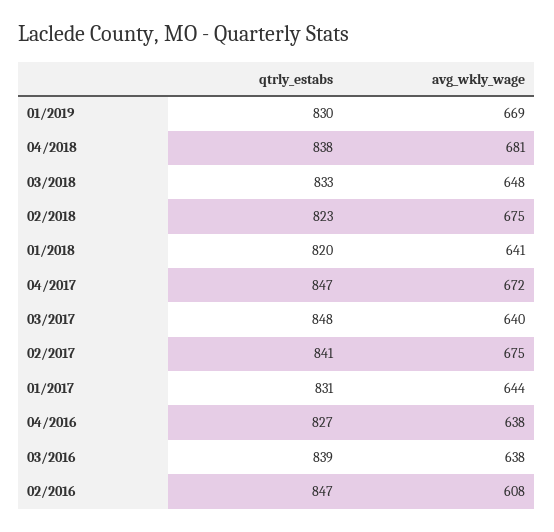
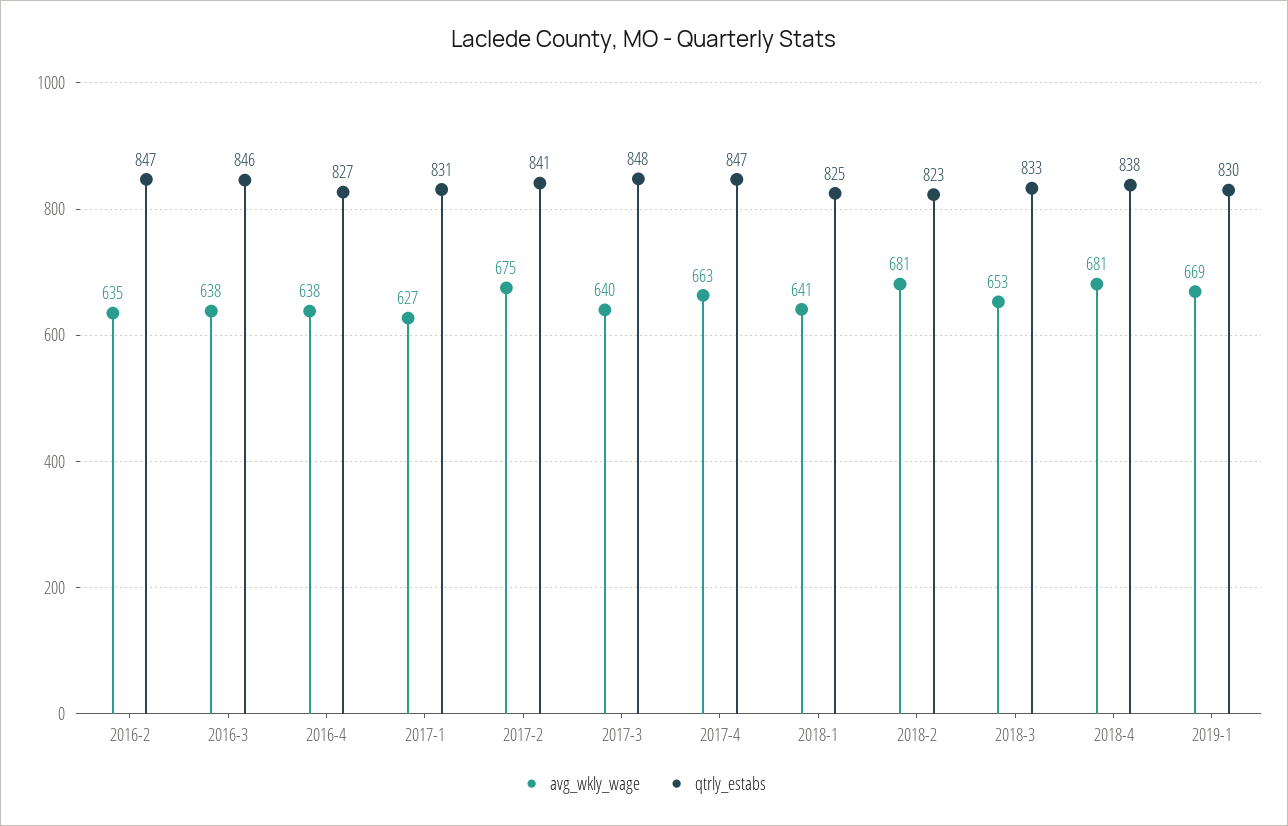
  {
    "qtrly_estabs": {
      "01/2019": 830,
      "04/2018": 838,
      "03/2018": 833,
      "02/2018": 823,
-     "01/2018": 820,
+     "01/2018": 825,
      "04/2017": 847,
      "03/2017": 848,
      "02/2017": 841,
      "01/2017": 831,
      "04/2016": 827,
-     "03/2016": 839,
+     "03/2016": 846,
      "02/2016": 847
    },
    "avg_wkly_wage": {
      "01/2019": 669,
      "04/2018": 681,
-     "03/2018": 648,
+     "03/2018": 653,
-     "02/2018": 675,
+     "02/2018": 681,
      "01/2018": 641,
-     "04/2017": 672,
+     "04/2017": 663,
      "03/2017": 640,
      "02/2017": 675,
-     "01/2017": 644,
+     "01/2017": 627,
      "04/2016": 638,
      "03/2016": 638,
-     "02/2016": 608
+     "02/2016": 635
    }
  }

